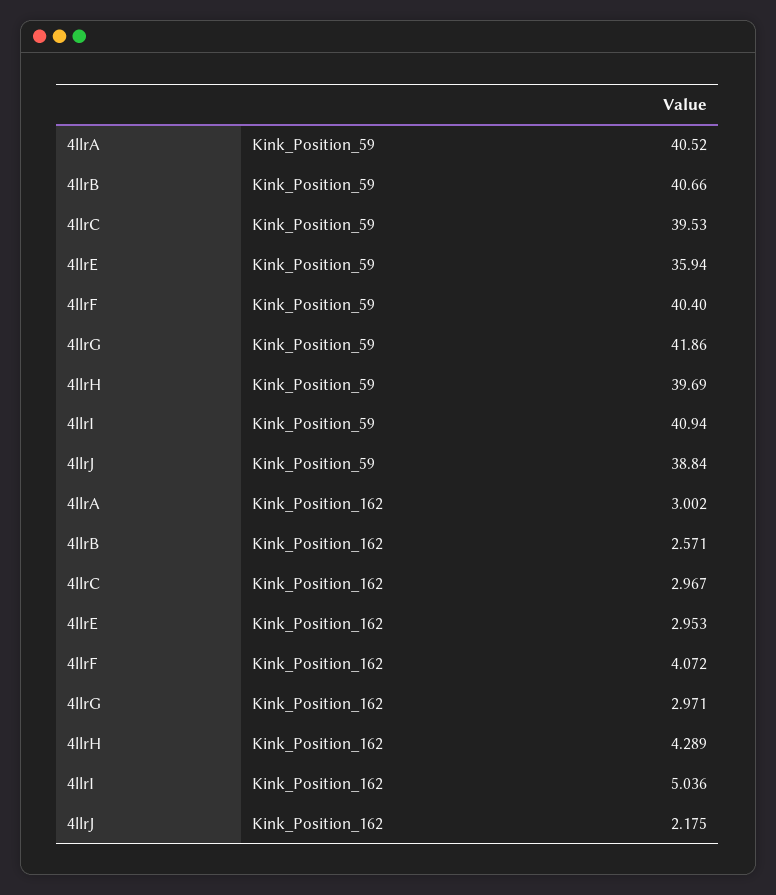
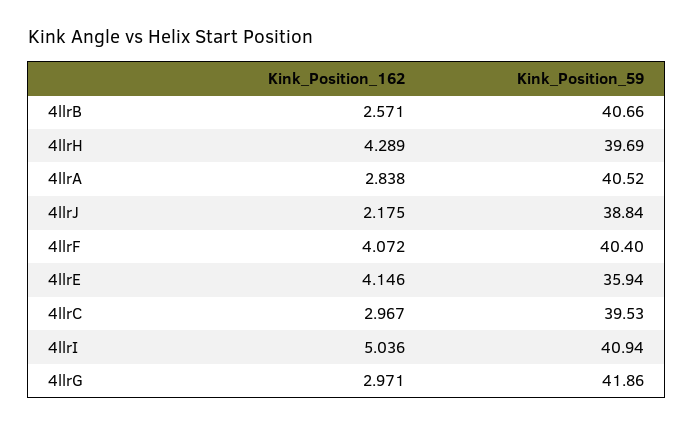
  {
    "4llrA": {
      "Kink_Position_59": 40.52,
-     "Kink_Position_162": 3.002
+     "Kink_Position_162": 2.838
    },
    "4llrB": {
      "Kink_Position_59": 40.66,
      "Kink_Position_162": 2.571
    },
    "4llrC": {
      "Kink_Position_59": 39.53,
      "Kink_Position_162": 2.967
    },
    "4llrE": {
      "Kink_Position_59": 35.94,
-     "Kink_Position_162": 2.953
+     "Kink_Position_162": 4.146
    },
    "4llrF": {
      "Kink_Position_59": 40.4,
      "Kink_Position_162": 4.072
    },
    "4llrG": {
      "Kink_Position_59": 41.86,
      "Kink_Position_162": 2.971
    },
    "4llrH": {
      "Kink_Position_59": 39.69,
      "Kink_Position_162": 4.289
    },
    "4llrI": {
      "Kink_Position_59": 40.94,
      "Kink_Position_162": 5.036
    },
    "4llrJ": {
      "Kink_Position_59": 38.84,
      "Kink_Position_162": 2.175
    }
  }

